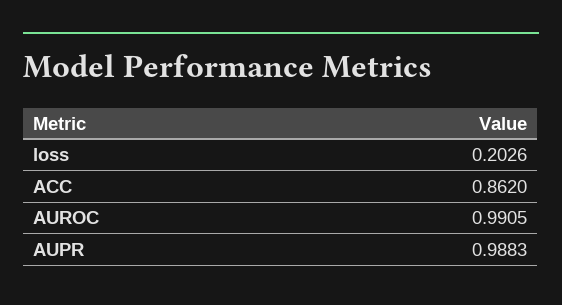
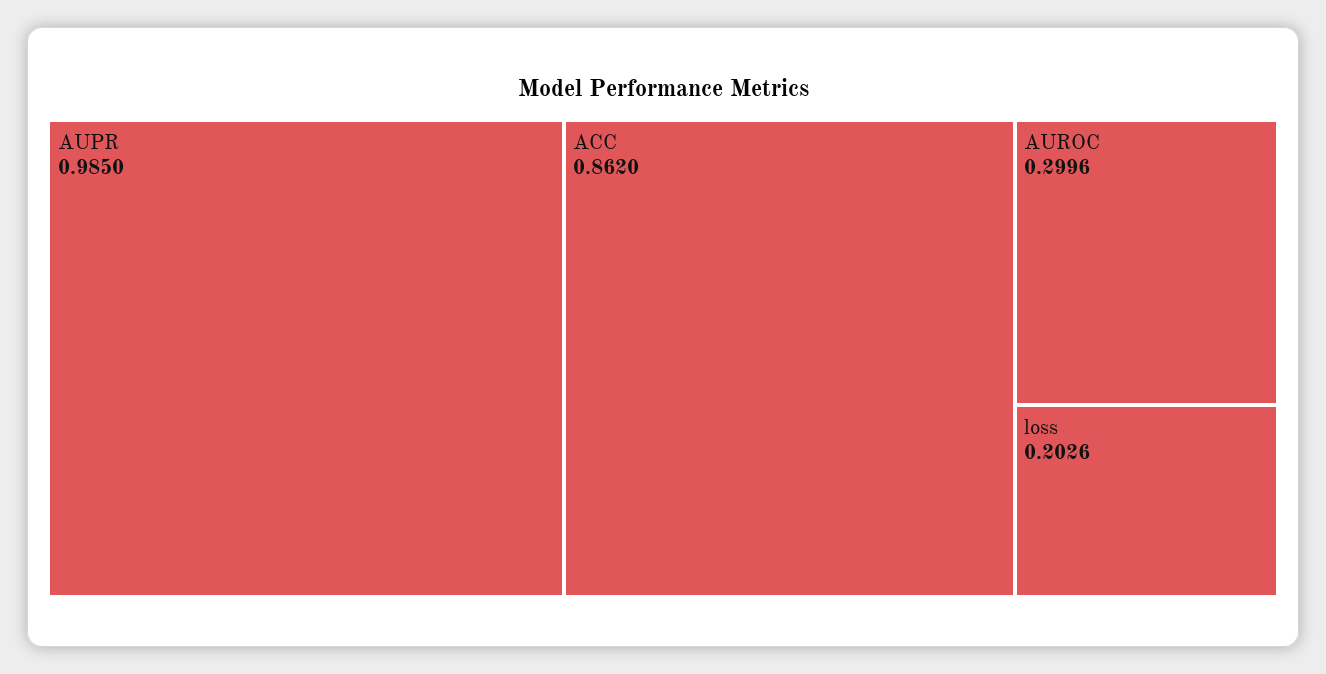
  {
    "loss": 0.2026,
    "ACC": 0.862,
-   "AUROC": 0.9905,
+   "AUROC": 0.2996,
-   "AUPR": 0.9883
+   "AUPR": 0.985
  }

